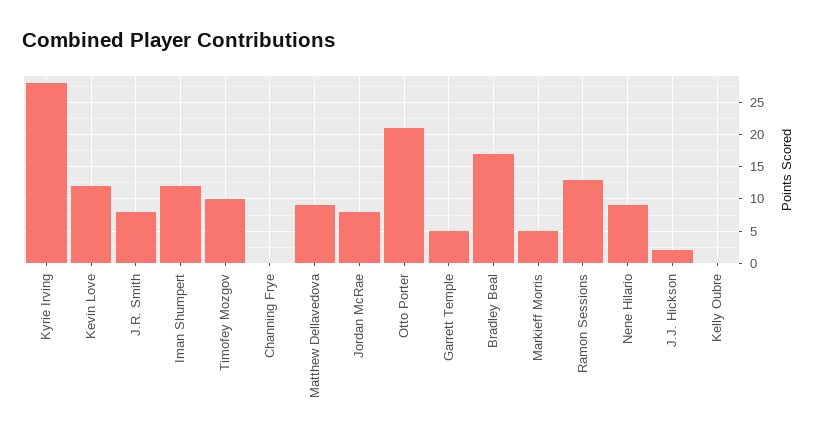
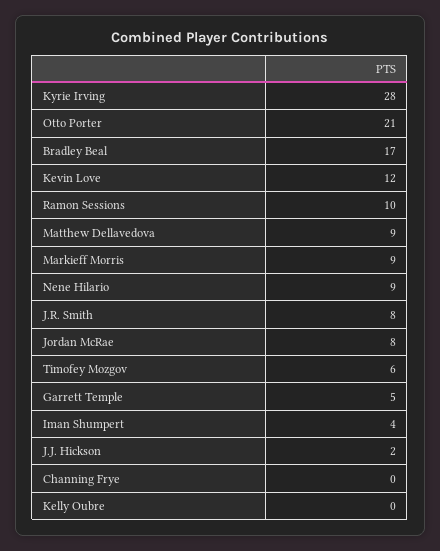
  {
    "Kyrie Irving": 28,
    "Kevin Love": 12,
    "J.R. Smith": 8,
-   "Iman Shumpert": 12,
+   "Iman Shumpert": 4,
-   "Timofey Mozgov": 10,
+   "Timofey Mozgov": 6,
    "Channing Frye": 0,
    "Matthew Dellavedova": 9,
    "Jordan McRae": 8,
    "Otto Porter": 21,
    "Garrett Temple": 5,
    "Bradley Beal": 17,
-   "Markieff Morris": 5,
+   "Markieff Morris": 9,
-   "Ramon Sessions": 13,
+   "Ramon Sessions": 10,
    "Nene Hilario": 9,
    "J.J. Hickson": 2,
    "Kelly Oubre": 0
  }

